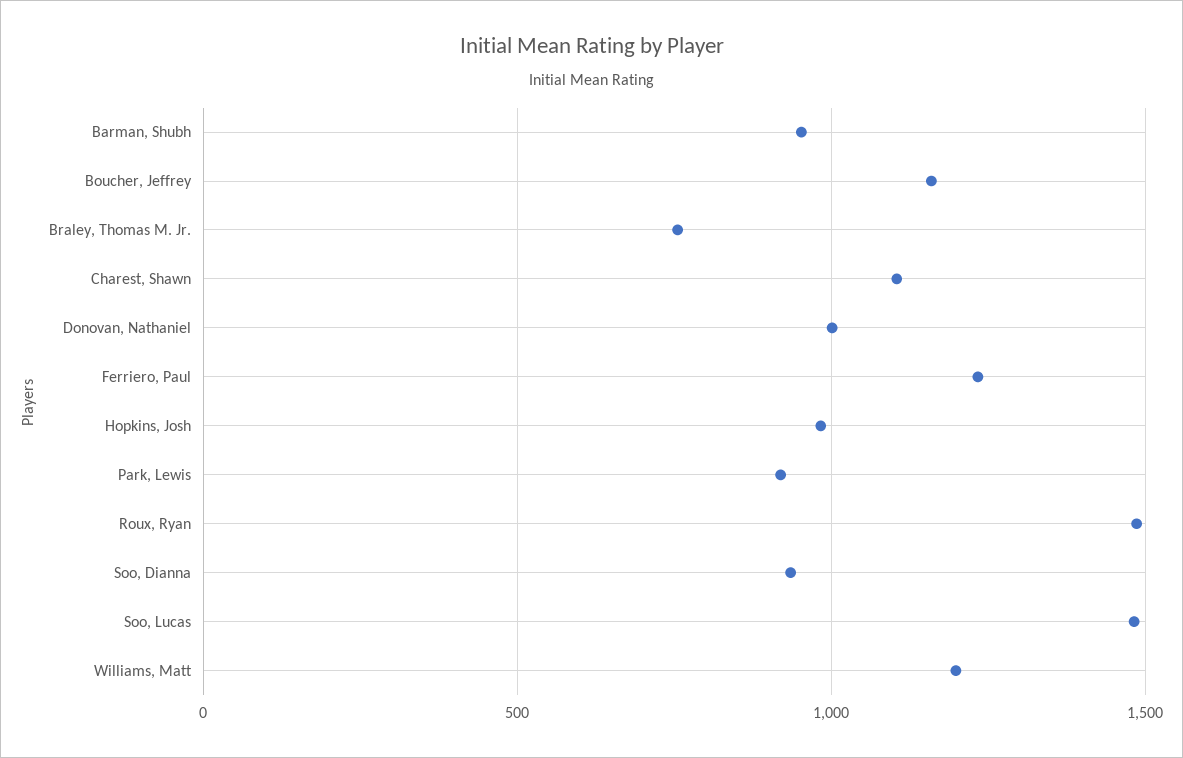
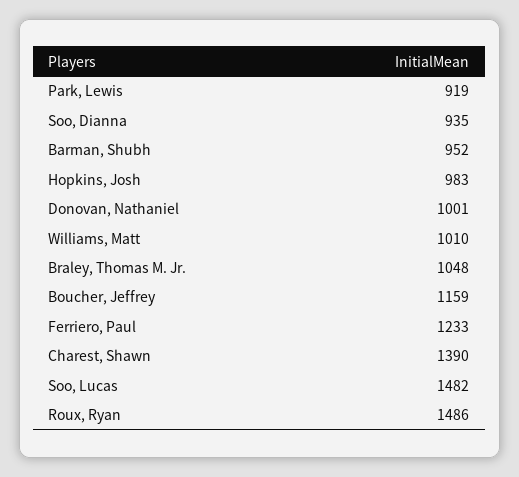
  {
    "Barman, Shubh": 952,
    "Boucher, Jeffrey": 1159,
-   "Braley, Thomas M. Jr.": 750,
+   "Braley, Thomas M. Jr.": 1048,
-   "Charest, Shawn": 1100,
+   "Charest, Shawn": 1390,
    "Donovan, Nathaniel": 1001,
    "Ferriero, Paul": 1233,
    "Hopkins, Josh": 983,
    "Park, Lewis": 919,
    "Roux, Ryan": 1486,
    "Soo, Dianna": 935,
    "Soo, Lucas": 1482,
-   "Williams, Matt": 1200
+   "Williams, Matt": 1010
  }

